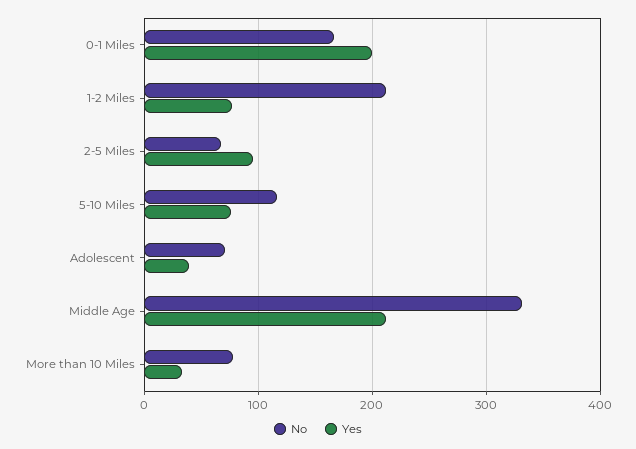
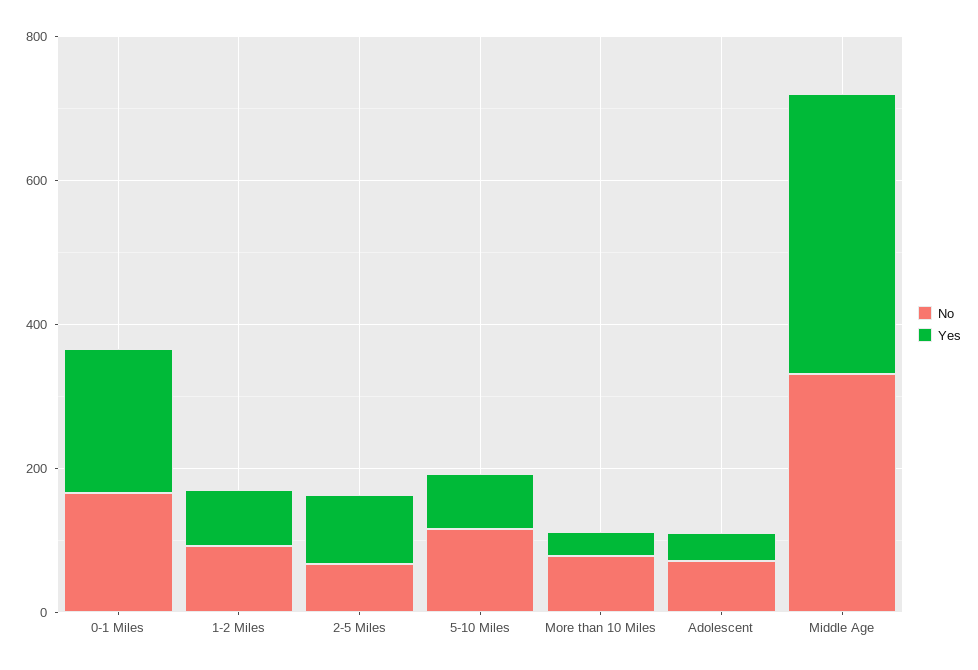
  {
    "No": {
      "0-1 Miles": 170,
-     "1-2 Miles": 210,
+     "1-2 Miles": 100,
      "2-5 Miles": 70,
      "5-10 Miles": 120,
      "Adolescent": 70,
      "Middle Age": 330,
      "More than 10 Miles": 80
    },
    "Yes": {
      "0-1 Miles": 200,
      "1-2 Miles": 80,
      "2-5 Miles": 100,
      "5-10 Miles": 80,
      "Adolescent": 40,
-     "Middle Age": 210,
+     "Middle Age": 400,
      "More than 10 Miles": 30
    }
  }

